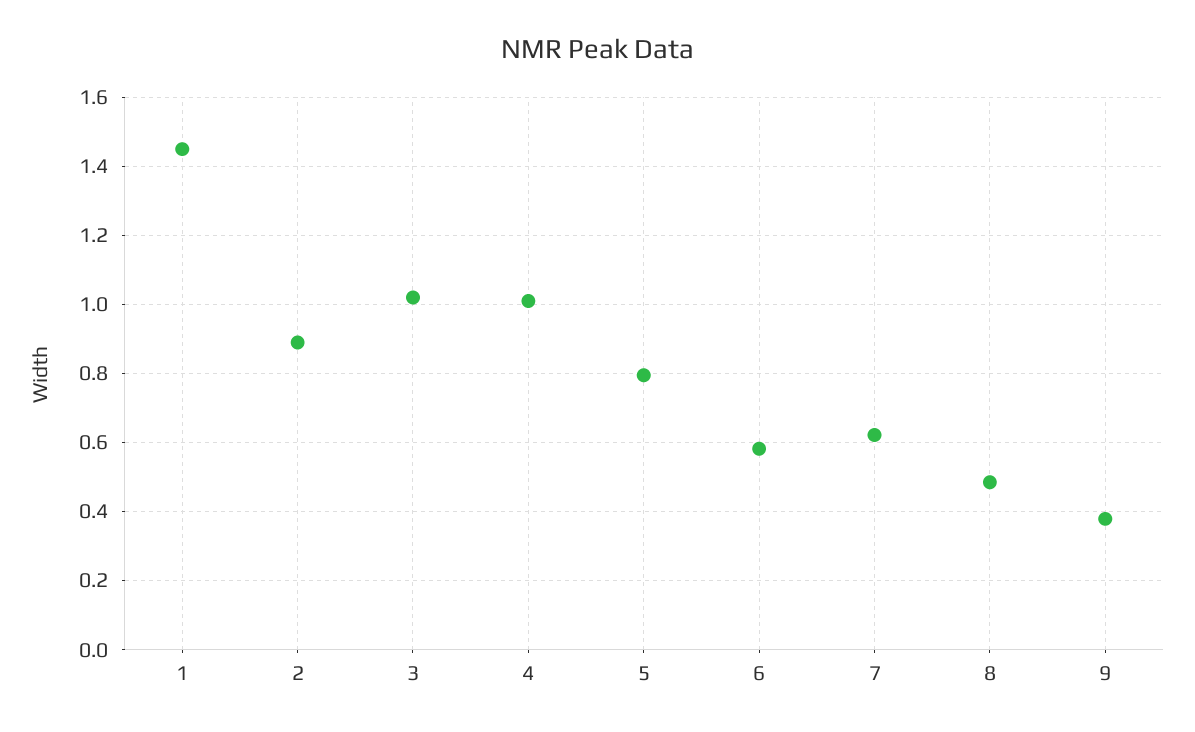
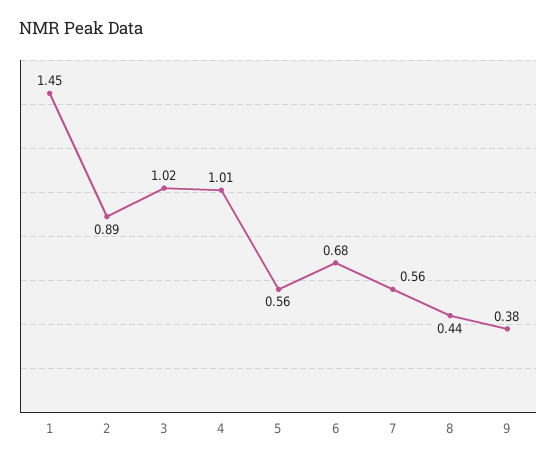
  {
    "1": 1.45,
    "2": 0.89,
    "3": 1.02,
    "4": 1.01,
-   "5": 0.8,
+   "5": 0.56,
-   "6": 0.58,
+   "6": 0.68,
-   "7": 0.62,
+   "7": 0.56,
-   "8": 0.48,
+   "8": 0.44,
    "9": 0.38
  }

